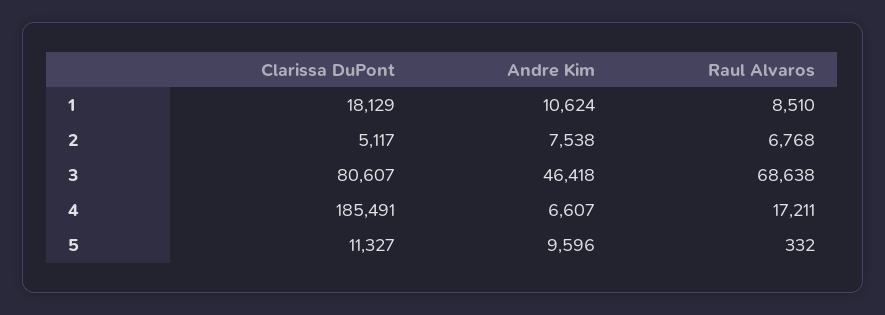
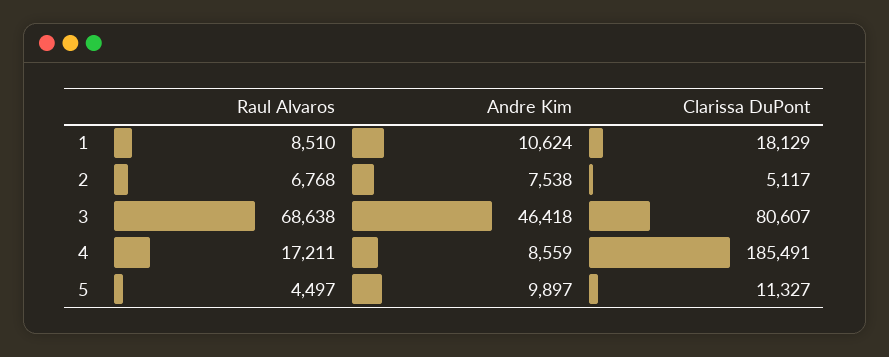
  {
    "Clarissa DuPont": {
      "1": 18129,
      "2": 5117,
      "3": 80607,
      "4": 185491,
      "5": 11327
    },
    "Andre Kim": {
      "1": 10624,
      "2": 7538,
      "3": 46418,
-     "4": 6607,
+     "4": 8559,
-     "5": 9596
+     "5": 9897
    },
    "Raul Alvaros": {
      "1": 8510,
      "2": 6768,
      "3": 68638,
      "4": 17211,
-     "5": 332
+     "5": 4497
    }
  }

